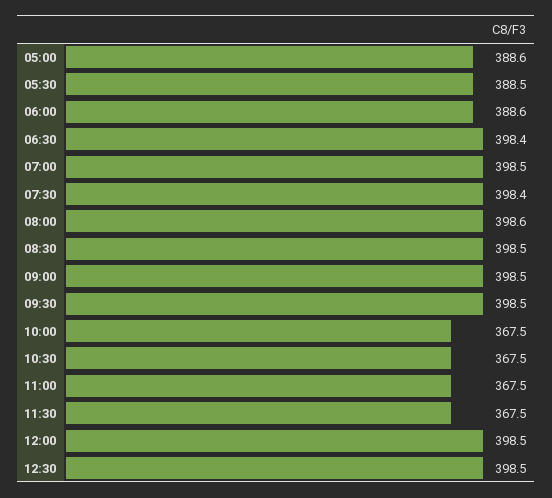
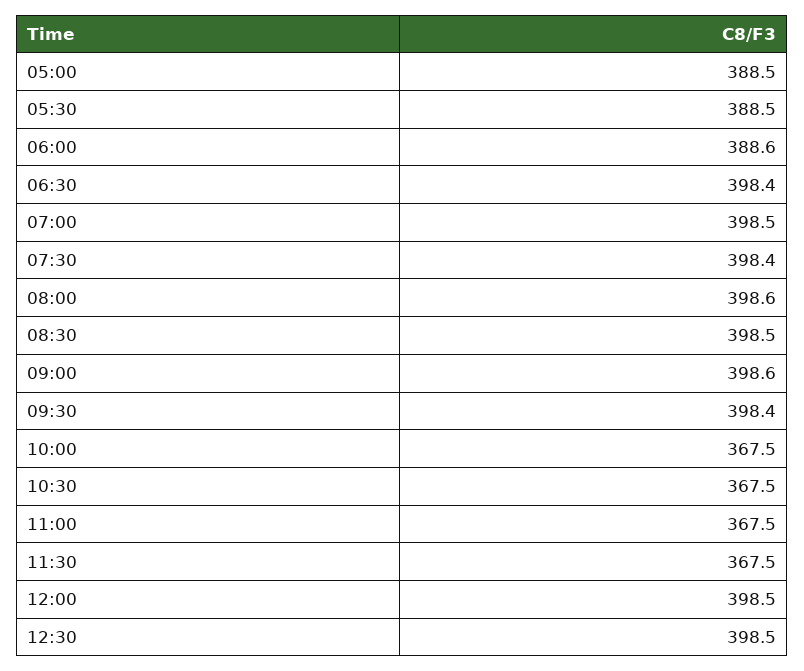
  {
-   "05:00": 388.6,
+   "05:00": 388.5,
    "05:30": 388.5,
    "06:00": 388.6,
    "06:30": 398.4,
    "07:00": 398.5,
    "07:30": 398.4,
    "08:00": 398.6,
    "08:30": 398.5,
-   "09:00": 398.5,
+   "09:00": 398.6,
-   "09:30": 398.5,
+   "09:30": 398.4,
    "10:00": 367.5,
    "10:30": 367.5,
    "11:00": 367.5,
    "11:30": 367.5,
    "12:00": 398.5,
    "12:30": 398.5
  }

